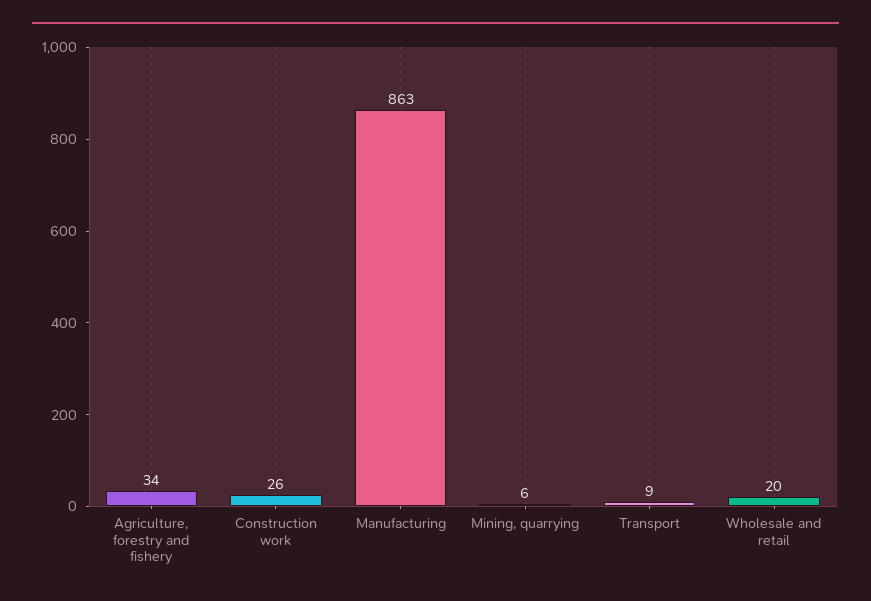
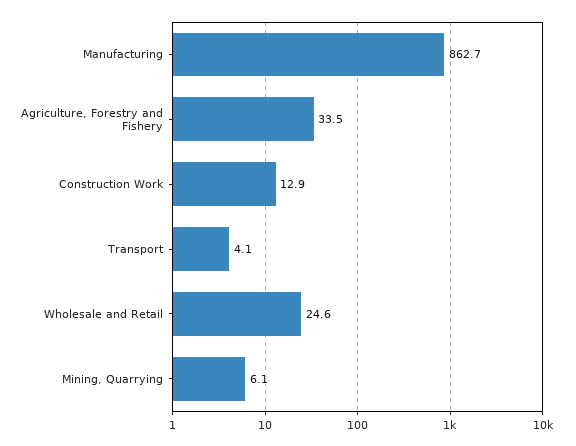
  {
    "Agriculture, forestry and fishery": 33.5,
-   "Construction work": 26,
+   "Construction work": 12.9,
    "Manufacturing": 862.7,
    "Mining, quarrying": 6.1,
-   "Transport": 9,
+   "Transport": 4.1,
-   "Wholesale and retail": 20
+   "Wholesale and retail": 24.6
  }

